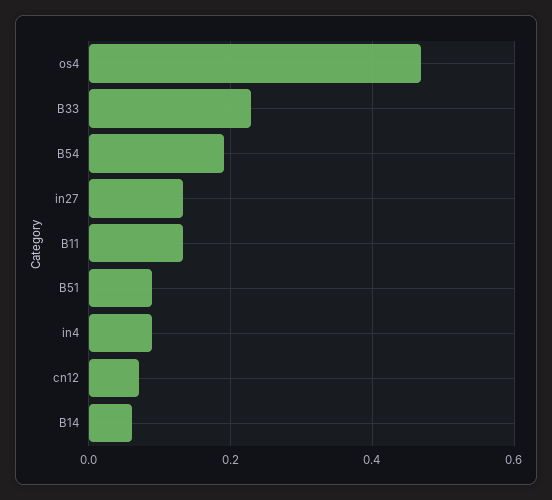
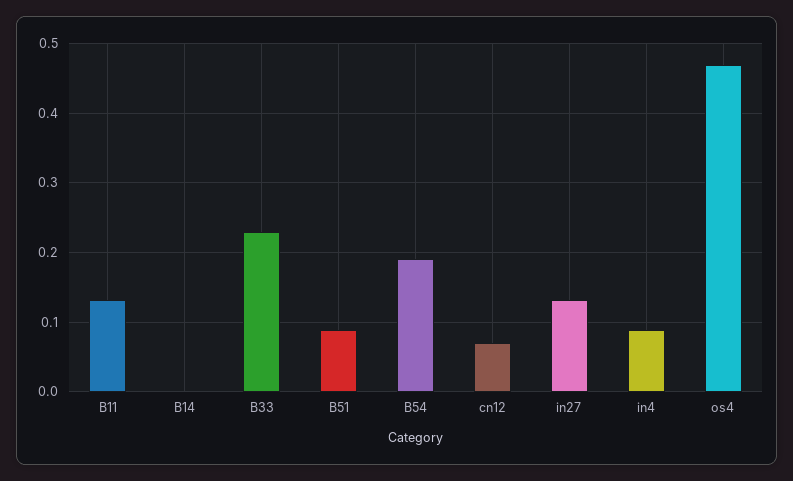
  {
    "os4": 0.47,
    "B33": 0.23,
    "B54": 0.19,
    "in27": 0.13,
    "B11": 0.13,
    "B51": 0.09,
    "in4": 0.09,
    "cn12": 0.07,
-   "B14": 0.06
+   "B14": 0
  }

